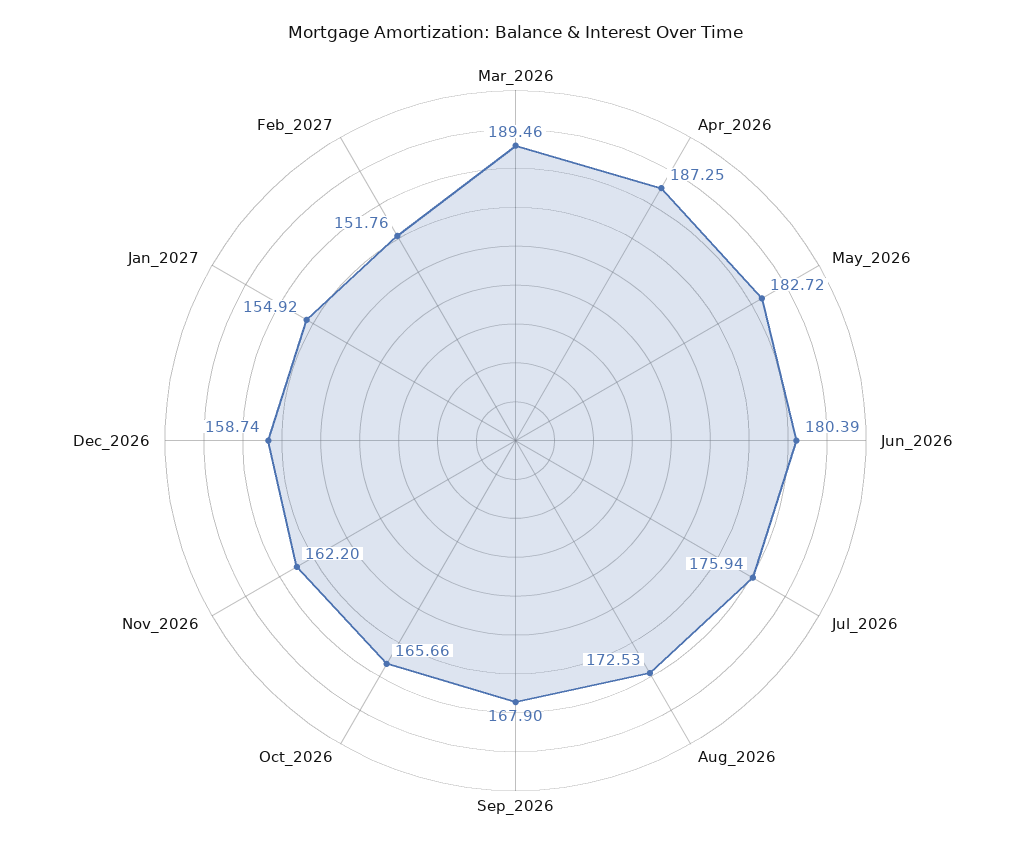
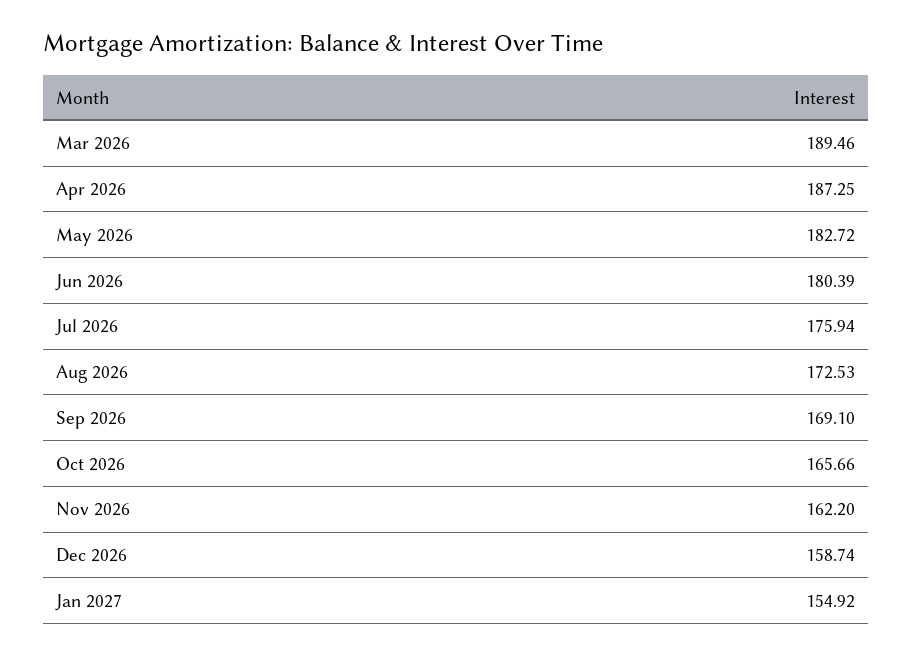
  {
    "Mar_2026": 189.46,
    "Apr_2026": 187.25,
    "May_2026": 182.72,
    "Jun_2026": 180.39,
    "Jul_2026": 175.94,
    "Aug_2026": 172.53,
-   "Sep_2026": 167.9,
+   "Sep_2026": 169.1,
    "Oct_2026": 165.66,
    "Nov_2026": 162.2,
    "Dec_2026": 158.74,
-   "Jan_2027": 154.92,
+   "Jan_2027": 154.92
-   "Feb_2027": 151.76
  }

